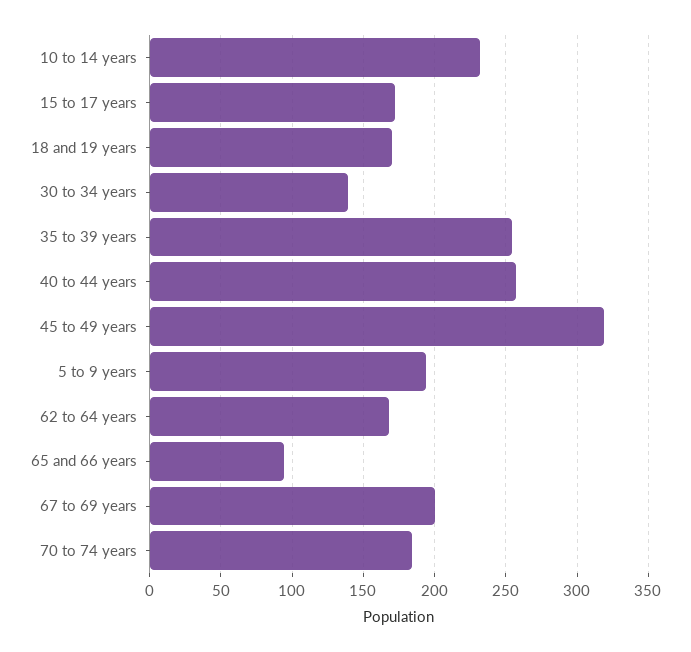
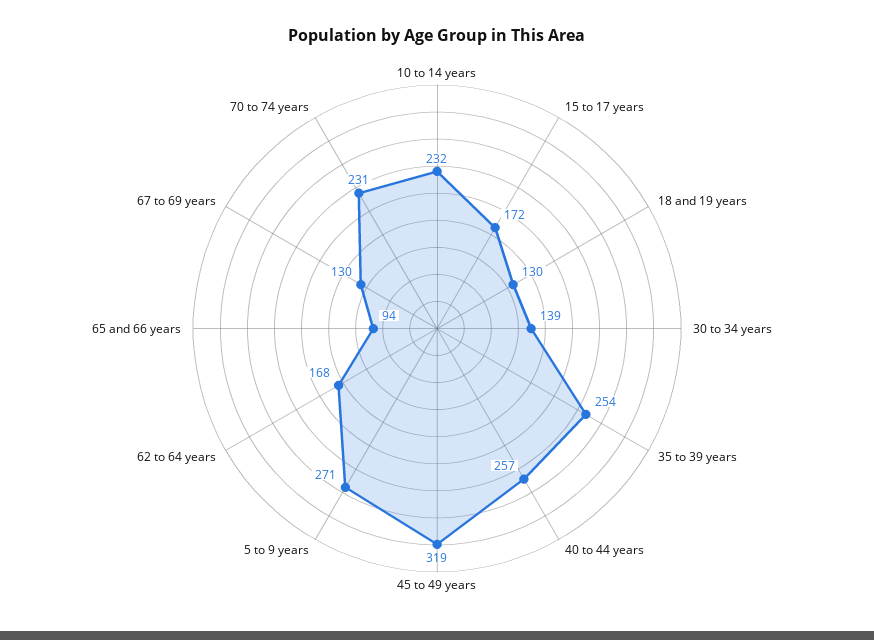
  {
    "10 to 14 years": 232,
    "15 to 17 years": 172,
-   "18 and 19 years": 170,
+   "18 and 19 years": 130,
    "30 to 34 years": 139,
    "35 to 39 years": 254,
    "40 to 44 years": 257,
    "45 to 49 years": 319,
-   "5 to 9 years": 195,
+   "5 to 9 years": 271,
    "62 to 64 years": 168,
    "65 and 66 years": 94,
-   "67 to 69 years": 200,
+   "67 to 69 years": 130,
-   "70 to 74 years": 185
+   "70 to 74 years": 231
  }

